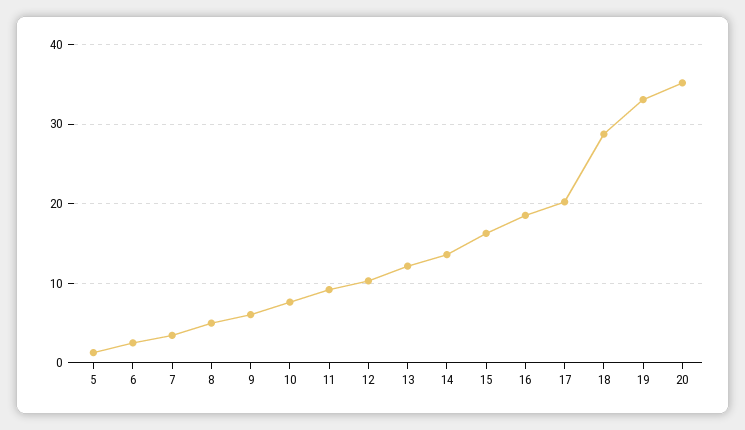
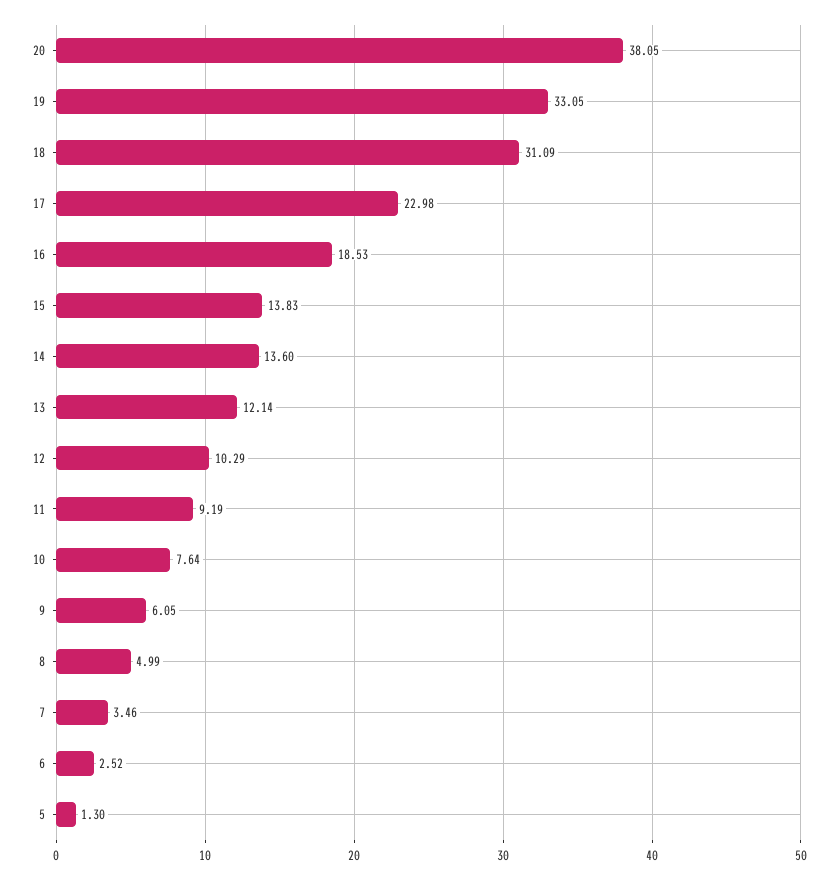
  {
    "5": 1.3,
    "6": 2.52,
    "7": 3.46,
    "8": 4.99,
    "9": 6.05,
    "10": 7.64,
    "11": 9.19,
    "12": 10.29,
    "13": 12.14,
    "14": 13.6,
-   "15": 16,
+   "15": 13.83,
    "16": 18.53,
-   "17": 20,
+   "17": 22.98,
-   "18": 29,
+   "18": 31.09,
    "19": 33.05,
-   "20": 35
+   "20": 38.05
  }

